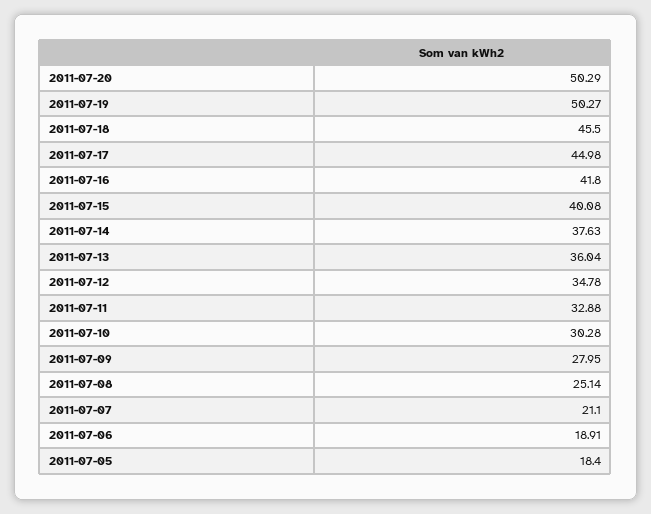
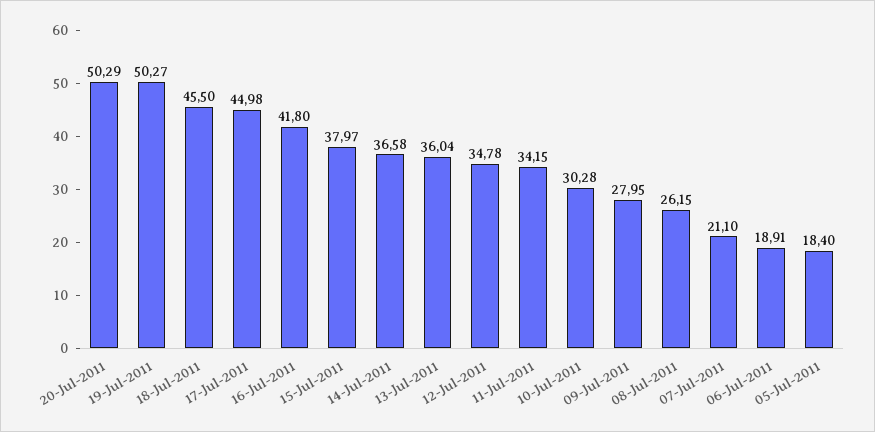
  {
    "2011-07-20": 50.29,
    "2011-07-19": 50.27,
    "2011-07-18": 45.5,
    "2011-07-17": 44.98,
    "2011-07-16": 41.8,
-   "2011-07-15": 40.08,
+   "2011-07-15": 37.97,
-   "2011-07-14": 37.63,
+   "2011-07-14": 36.58,
    "2011-07-13": 36.04,
    "2011-07-12": 34.78,
-   "2011-07-11": 32.88,
+   "2011-07-11": 34.15,
    "2011-07-10": 30.28,
    "2011-07-09": 27.95,
-   "2011-07-08": 25.14,
+   "2011-07-08": 26.15,
    "2011-07-07": 21.1,
    "2011-07-06": 18.91,
    "2011-07-05": 18.4
  }

